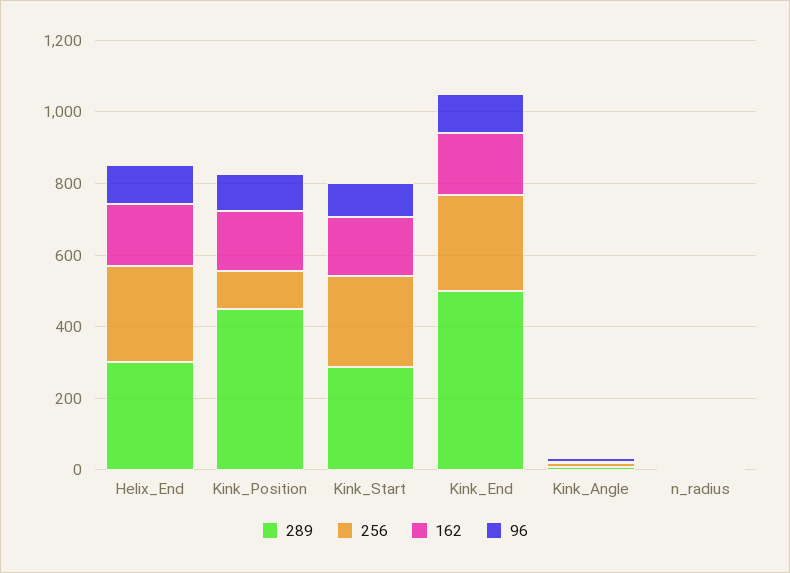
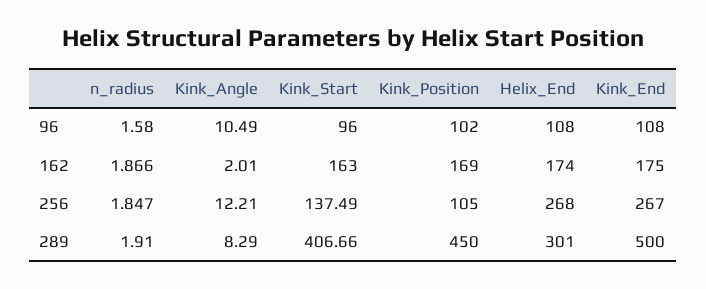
  {
    "289": {
      "Helix_End": 301,
      "Kink_Position": 450,
-     "Kink_Start": 300,
+     "Kink_Start": 406.66,
      "Kink_End": 500,
      "Kink_Angle": 8.29,
      "n_radius": 1.91
    },
    "256": {
      "Helix_End": 268,
      "Kink_Position": 105,
-     "Kink_Start": 250,
+     "Kink_Start": 137.49,
      "Kink_End": 267,
      "Kink_Angle": 12.21,
      "n_radius": 1.847
    },
    "162": {
      "Helix_End": 174,
      "Kink_Position": 169,
      "Kink_Start": 163,
      "Kink_End": 175,
      "Kink_Angle": 2.01,
      "n_radius": 1.866
    },
    "96": {
      "Helix_End": 108,
      "Kink_Position": 102,
      "Kink_Start": 96,
      "Kink_End": 108,
      "Kink_Angle": 10.49,
      "n_radius": 1.58
    }
  }

